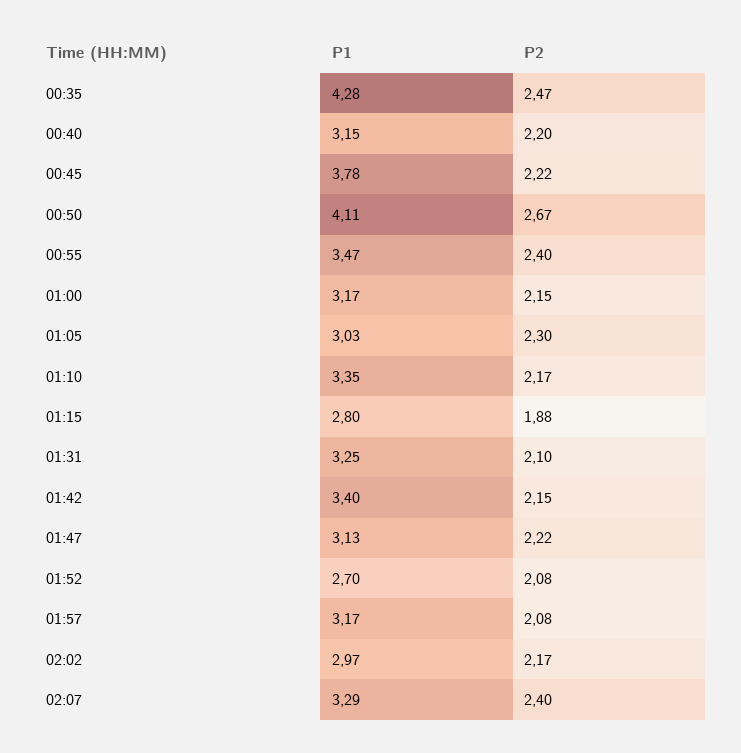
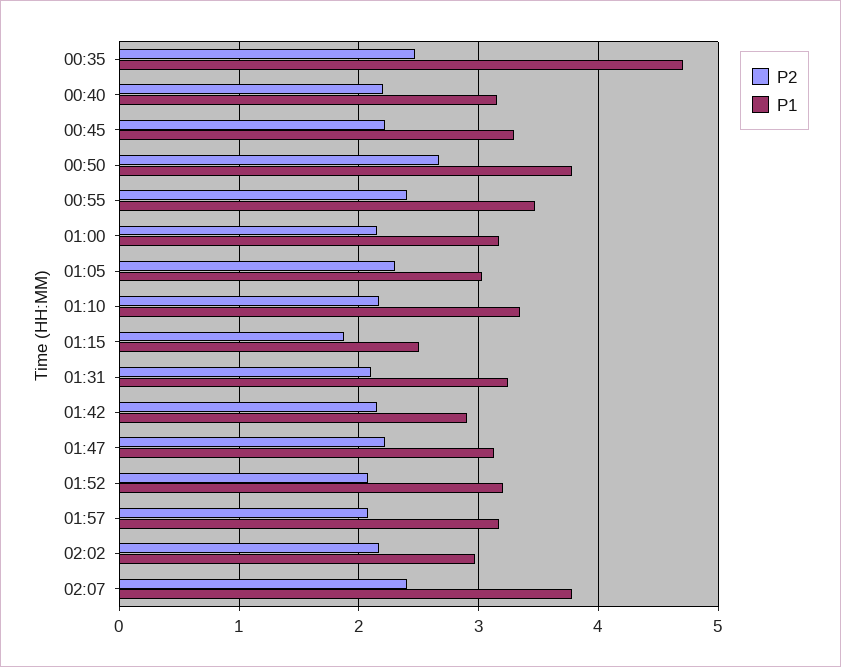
  {
    "P1": {
-     "00:35": 4.28,
+     "00:35": 4.7,
      "00:40": 3.15,
-     "00:45": 3.78,
+     "00:45": 3.3,
-     "00:50": 4.11,
+     "00:50": 3.8,
      "00:55": 3.47,
      "01:00": 3.17,
      "01:05": 3.03,
      "01:10": 3.35,
-     "01:15": 2.8,
+     "01:15": 2.5,
      "01:31": 3.25,
-     "01:42": 3.4,
+     "01:42": 2.9,
      "01:47": 3.13,
-     "01:52": 2.7,
+     "01:52": 3.2,
      "01:57": 3.17,
      "02:02": 2.97,
-     "02:07": 3.29
+     "02:07": 3.8
    },
    "P2": {
      "00:35": 2.47,
      "00:40": 2.2,
      "00:45": 2.22,
      "00:50": 2.67,
      "00:55": 2.4,
      "01:00": 2.15,
      "01:05": 2.3,
      "01:10": 2.17,
      "01:15": 1.88,
      "01:31": 2.1,
      "01:42": 2.15,
      "01:47": 2.22,
      "01:52": 2.08,
      "01:57": 2.08,
      "02:02": 2.17,
      "02:07": 2.4
    }
  }

